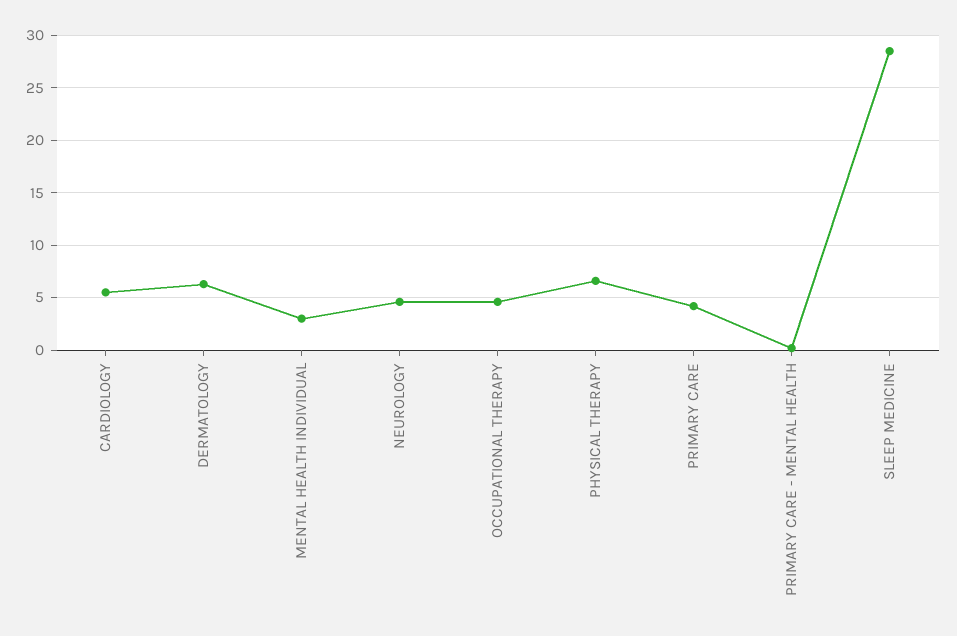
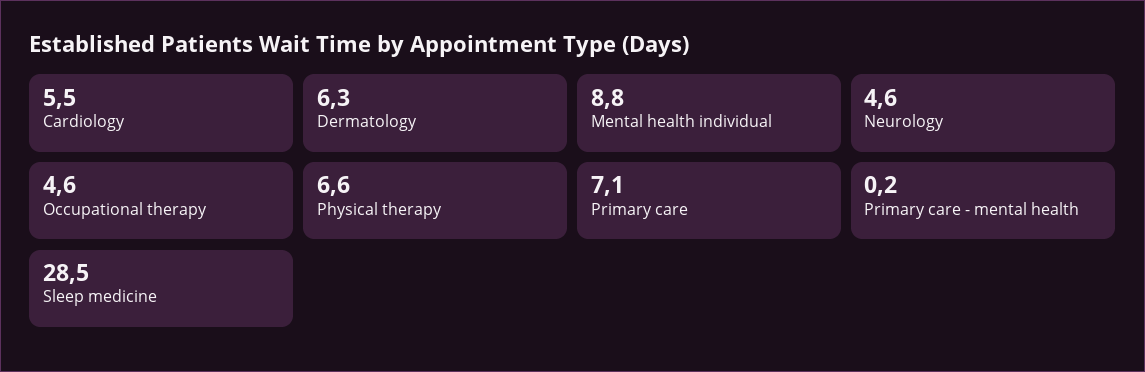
  {
    "CARDIOLOGY": 5.5,
    "DERMATOLOGY": 6.3,
-   "MENTAL HEALTH INDIVIDUAL": 3,
+   "MENTAL HEALTH INDIVIDUAL": 8.8,
    "NEUROLOGY": 4.6,
    "OCCUPATIONAL THERAPY": 4.6,
    "PHYSICAL THERAPY": 6.6,
-   "PRIMARY CARE": 4,
+   "PRIMARY CARE": 7.1,
    "PRIMARY CARE - MENTAL HEALTH": 0.2,
    "SLEEP MEDICINE": 28.5
  }

